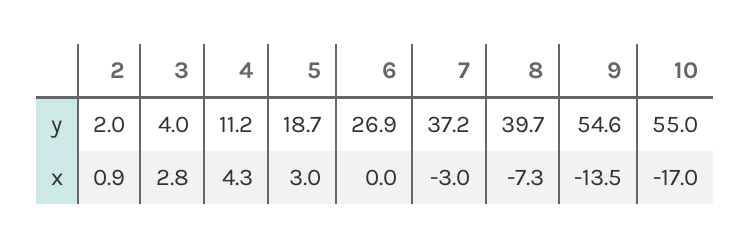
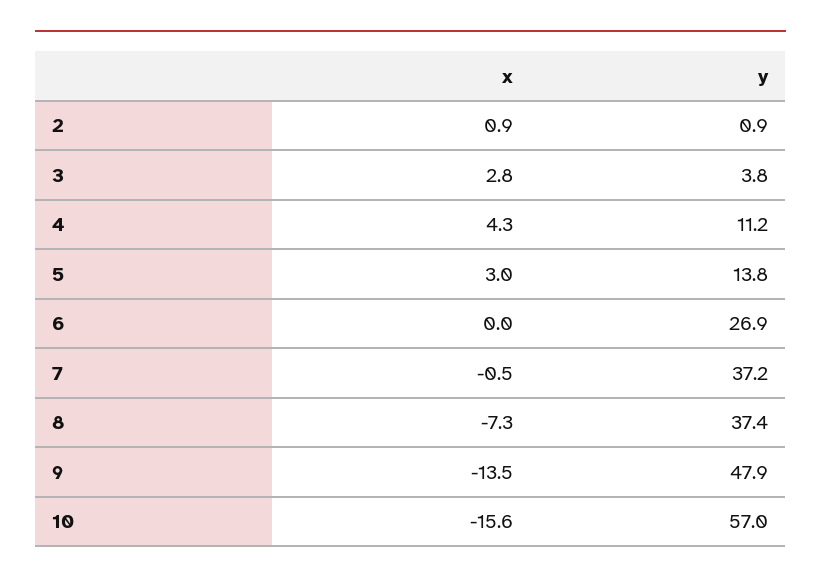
  {
    "2": {
-     "y": 2,
+     "y": 0.9,
      "x": 0.9
    },
    "3": {
-     "y": 4,
+     "y": 3.8,
      "x": 2.8
    },
    "4": {
      "y": 11.2,
      "x": 4.3
    },
    "5": {
-     "y": 18.7,
+     "y": 13.8,
      "x": 3
    },
    "6": {
      "y": 26.9,
      "x": 0
    },
    "7": {
      "y": 37.2,
-     "x": -3
+     "x": -0.5
    },
    "8": {
-     "y": 39.7,
+     "y": 37.4,
      "x": -7.3
    },
    "9": {
-     "y": 54.6,
+     "y": 47.9,
      "x": -13.5
    },
    "10": {
-     "y": 55,
+     "y": 57,
-     "x": -17
+     "x": -15.6
    }
  }

